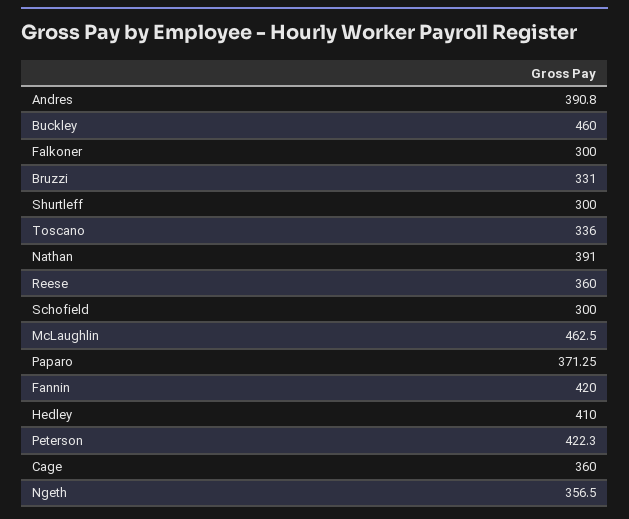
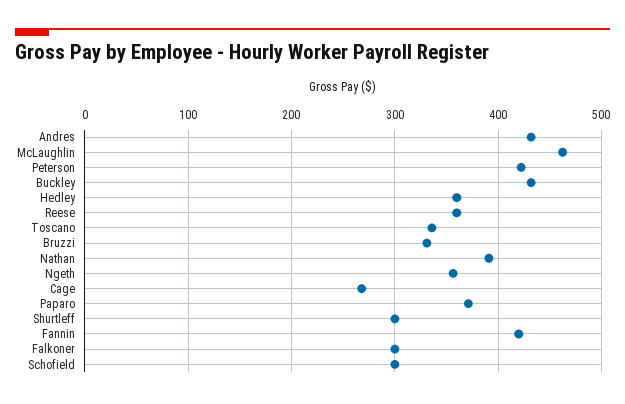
  {
-   "Andres": 390.8,
+   "Andres": 430,
-   "Buckley": 460,
+   "Buckley": 430,
    "Falkoner": 300,
    "Bruzzi": 331,
    "Shurtleff": 300,
    "Toscano": 336,
    "Nathan": 391,
    "Reese": 360,
    "Schofield": 300,
    "McLaughlin": 462.5,
    "Paparo": 371.25,
    "Fannin": 420,
-   "Hedley": 410,
+   "Hedley": 360,
    "Peterson": 422.3,
-   "Cage": 360,
+   "Cage": 270,
    "Ngeth": 356.5
  }

